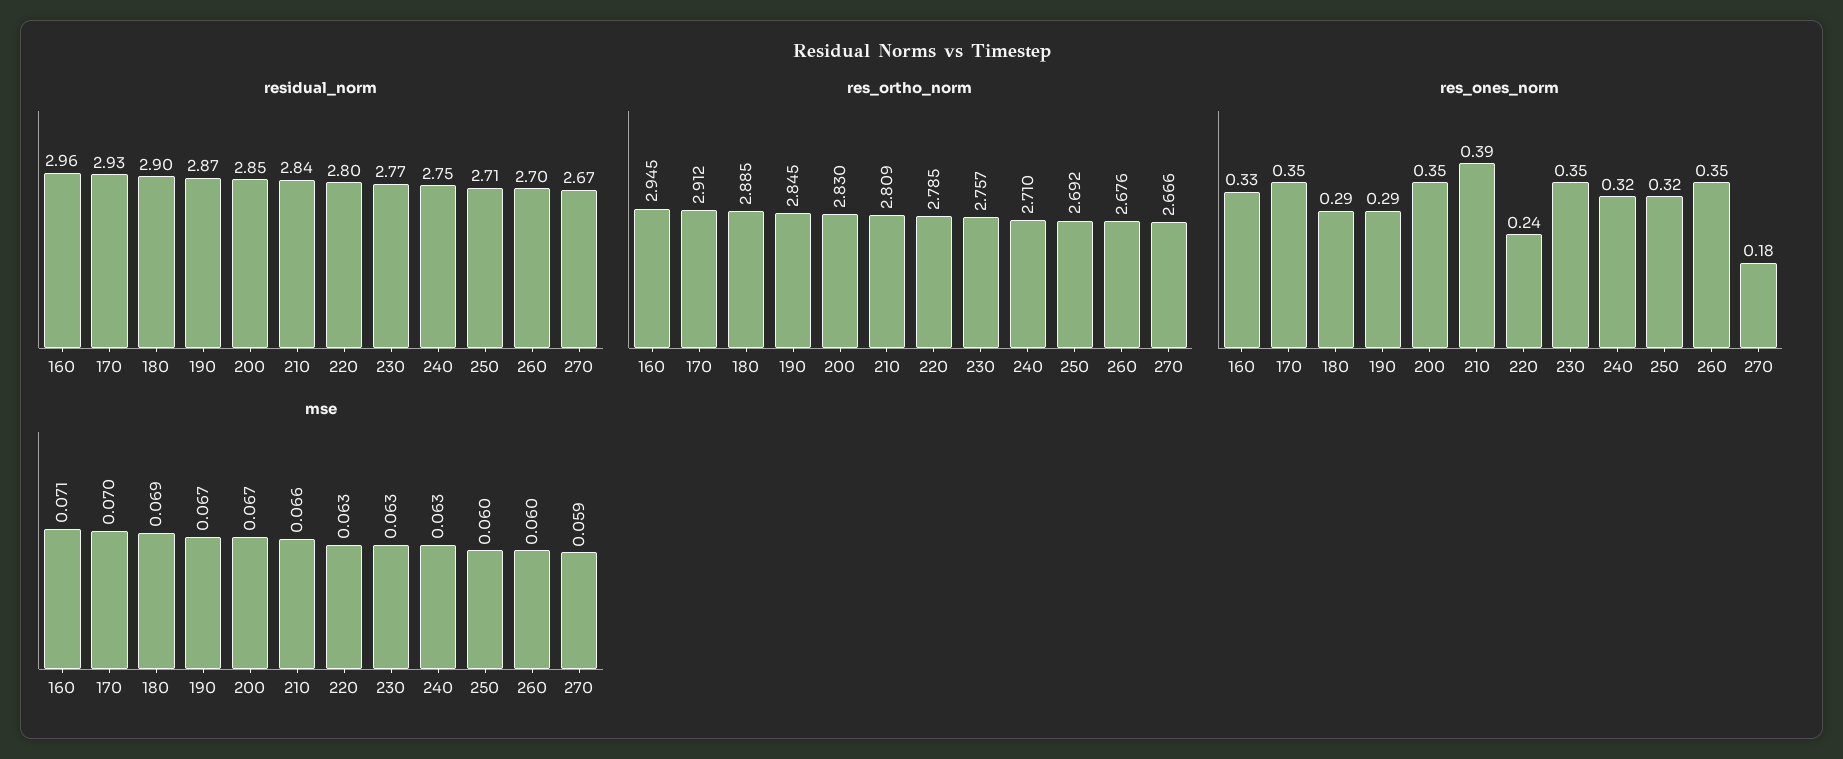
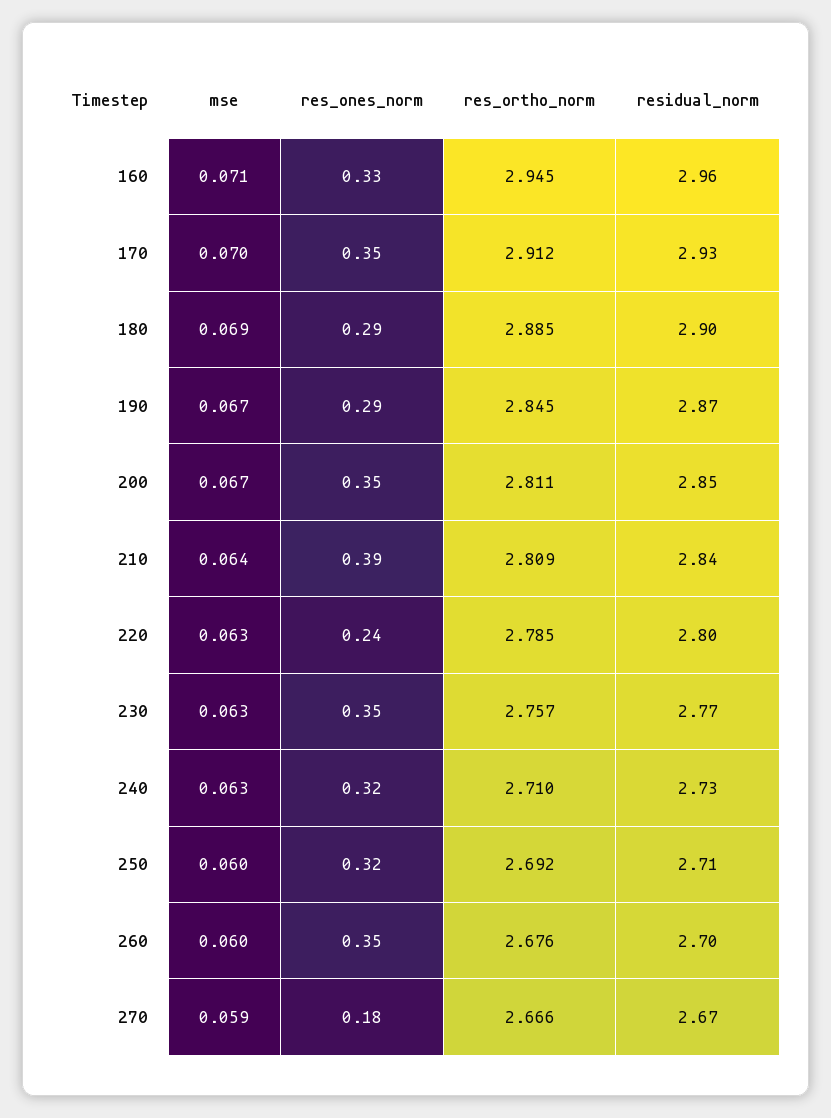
  {
    "residual_norm": {
      "160": 2.96,
      "170": 2.93,
      "180": 2.9,
      "190": 2.87,
      "200": 2.85,
      "210": 2.84,
      "220": 2.8,
      "230": 2.77,
-     "240": 2.75,
+     "240": 2.73,
      "250": 2.71,
      "260": 2.7,
      "270": 2.67
    },
    "res_ortho_norm": {
      "160": 2.945,
      "170": 2.912,
      "180": 2.885,
      "190": 2.845,
-     "200": 2.83,
+     "200": 2.811,
      "210": 2.809,
      "220": 2.785,
      "230": 2.757,
      "240": 2.71,
      "250": 2.692,
      "260": 2.676,
      "270": 2.666
    },
    "res_ones_norm": {
      "160": 0.33,
      "170": 0.35,
      "180": 0.29,
      "190": 0.29,
      "200": 0.35,
      "210": 0.39,
      "220": 0.24,
      "230": 0.35,
      "240": 0.32,
      "250": 0.32,
      "260": 0.35,
      "270": 0.18
    },
    "mse": {
      "160": 0.071,
      "170": 0.07,
      "180": 0.069,
      "190": 0.067,
      "200": 0.067,
-     "210": 0.066,
+     "210": 0.064,
      "220": 0.063,
      "230": 0.063,
      "240": 0.063,
      "250": 0.06,
      "260": 0.06,
      "270": 0.059
    }
  }

